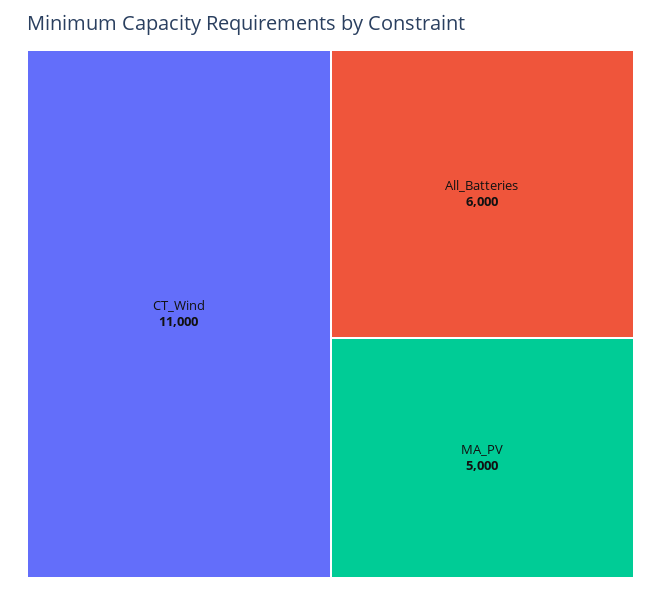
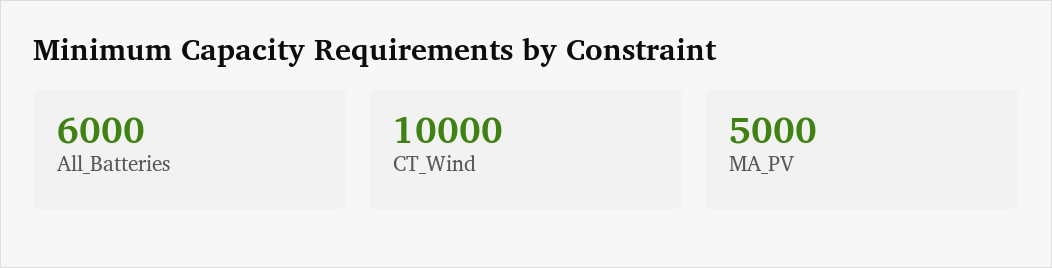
  {
-   "CT_Wind": 11000,
+   "CT_Wind": 10000,
    "All_Batteries": 6000,
    "MA_PV": 5000
  }

